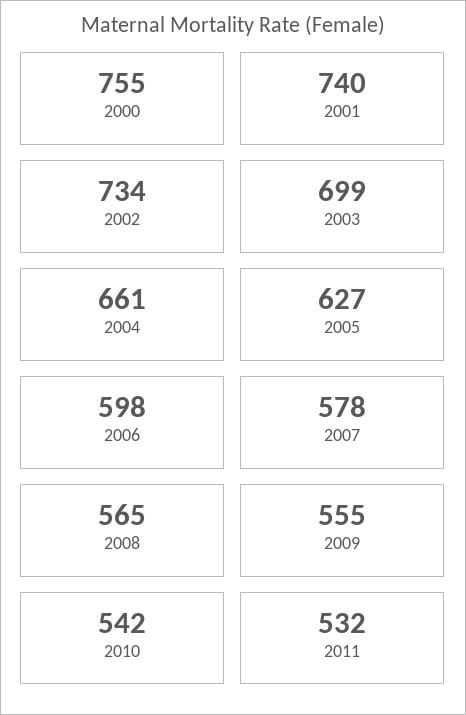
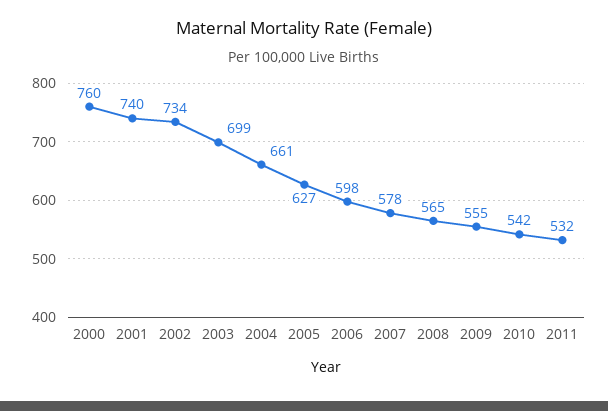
  {
-   "2000": 755,
+   "2000": 760,
    "2001": 740,
    "2002": 734,
    "2003": 699,
    "2004": 661,
    "2005": 627,
    "2006": 598,
    "2007": 578,
    "2008": 565,
    "2009": 555,
    "2010": 542,
    "2011": 532
  }

